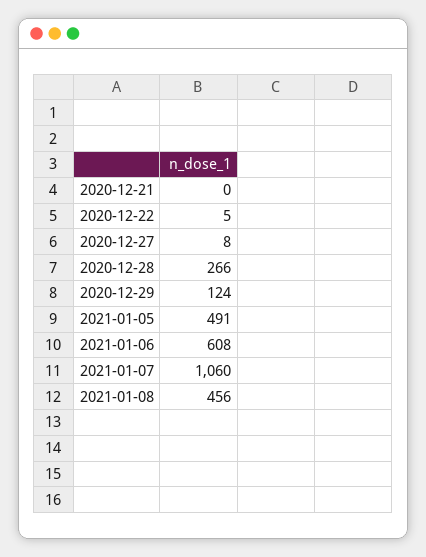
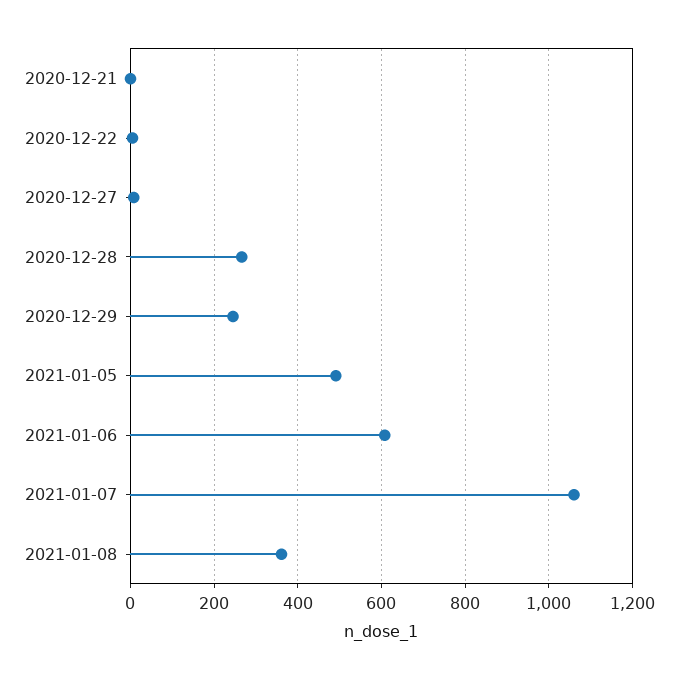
  {
    "2020-12-21": 0,
    "2020-12-22": 5,
    "2020-12-27": 8,
    "2020-12-28": 266,
-   "2020-12-29": 124,
+   "2020-12-29": 240,
    "2021-01-05": 491,
    "2021-01-06": 608,
    "2021-01-07": 1060,
-   "2021-01-08": 456
+   "2021-01-08": 360
  }

